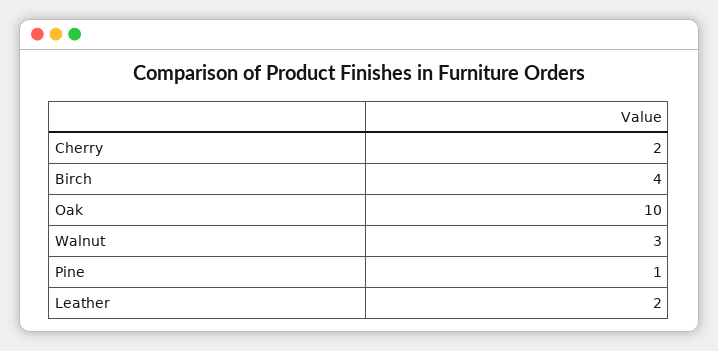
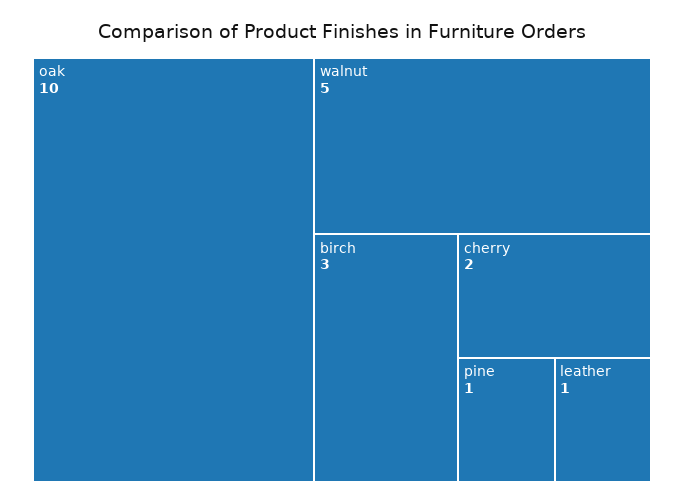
  {
    "Cherry": 2,
-   "Birch": 4,
+   "Birch": 3,
    "Oak": 10,
-   "Walnut": 3,
+   "Walnut": 5,
    "Pine": 1,
-   "Leather": 2
+   "Leather": 1
  }

